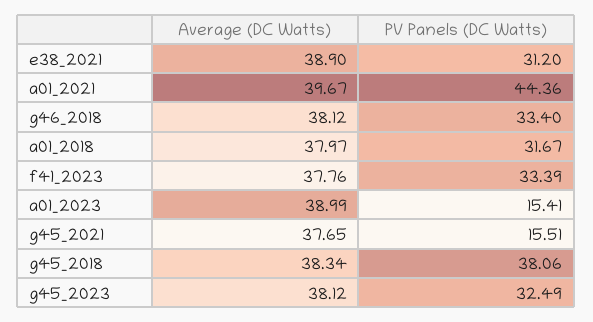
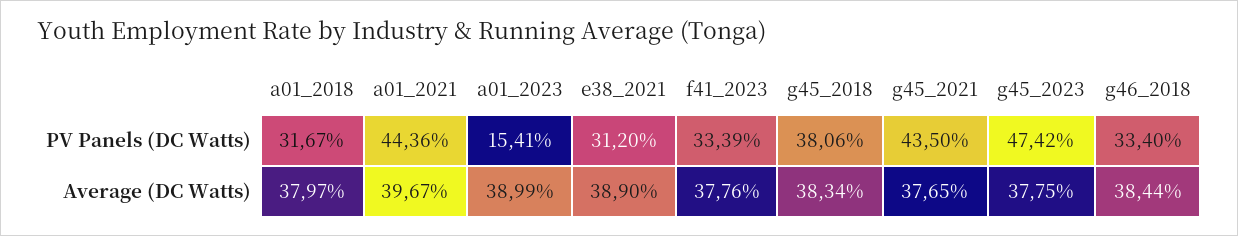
  {
    "Average (DC Watts)": {
      "e38_2021": 38.9,
      "a01_2021": 39.67,
-     "g46_2018": 38.12,
+     "g46_2018": 38.44,
      "a01_2018": 37.97,
      "f41_2023": 37.76,
      "a01_2023": 38.99,
      "g45_2021": 37.65,
      "g45_2018": 38.34,
-     "g45_2023": 38.12
+     "g45_2023": 37.75
    },
    "PV Panels (DC Watts)": {
      "e38_2021": 31.2,
      "a01_2021": 44.36,
      "g46_2018": 33.4,
      "a01_2018": 31.67,
      "f41_2023": 33.39,
      "a01_2023": 15.41,
-     "g45_2021": 15.51,
+     "g45_2021": 43.5,
      "g45_2018": 38.06,
-     "g45_2023": 32.49
+     "g45_2023": 47.42
    }
  }

